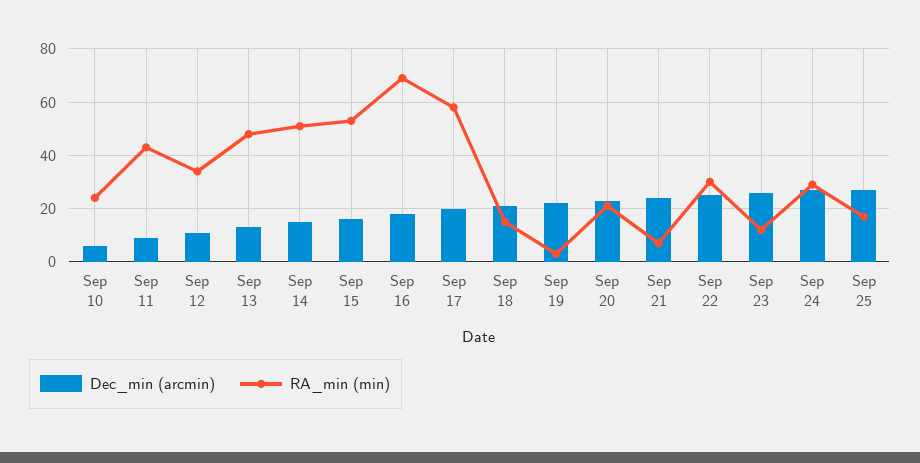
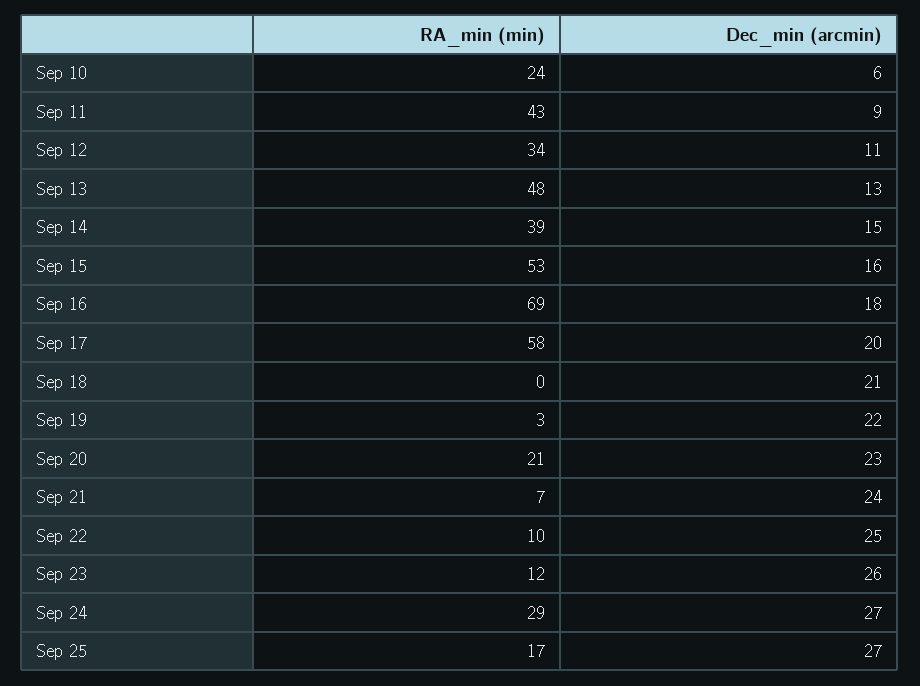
  {
    "Dec_min (arcmin)": {
      "Sep 10": 6,
      "Sep 11": 9,
      "Sep 12": 11,
      "Sep 13": 13,
      "Sep 14": 15,
      "Sep 15": 16,
      "Sep 16": 18,
      "Sep 17": 20,
      "Sep 18": 21,
      "Sep 19": 22,
      "Sep 20": 23,
      "Sep 21": 24,
      "Sep 22": 25,
      "Sep 23": 26,
      "Sep 24": 27,
      "Sep 25": 27
    },
    "RA_min (min)": {
      "Sep 10": 24,
      "Sep 11": 43,
      "Sep 12": 34,
      "Sep 13": 48,
-     "Sep 14": 50,
+     "Sep 14": 39,
      "Sep 15": 53,
      "Sep 16": 69,
      "Sep 17": 58,
-     "Sep 18": 15,
+     "Sep 18": 0,
      "Sep 19": 3,
      "Sep 20": 21,
      "Sep 21": 7,
-     "Sep 22": 30,
+     "Sep 22": 10,
      "Sep 23": 12,
      "Sep 24": 29,
      "Sep 25": 17
    }
  }

